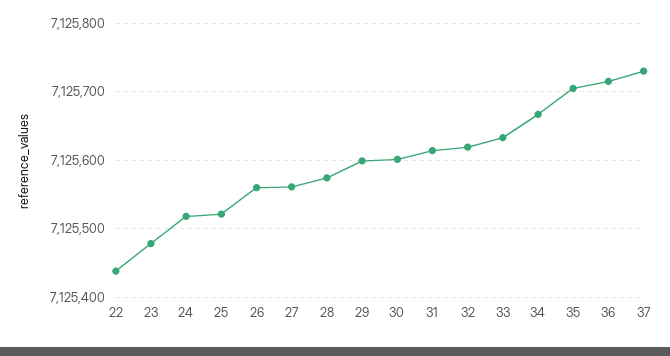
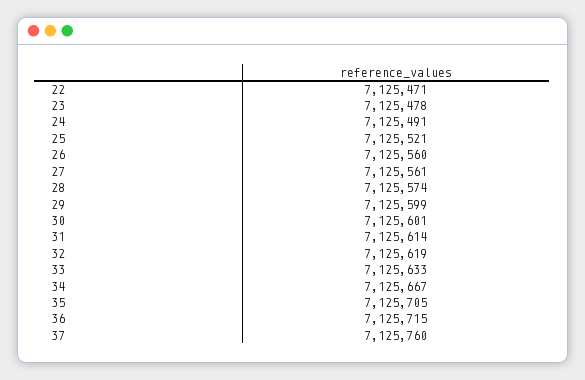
  {
-   "22": 7125440,
+   "22": 7125471,
    "23": 7125478,
-   "24": 7125520,
+   "24": 7125491,
    "25": 7125521,
    "26": 7125560,
    "27": 7125561,
    "28": 7125574,
    "29": 7125599,
    "30": 7125601,
    "31": 7125614,
    "32": 7125619,
    "33": 7125633,
    "34": 7125667,
    "35": 7125705,
    "36": 7125715,
-   "37": 7125730
+   "37": 7125760
  }

